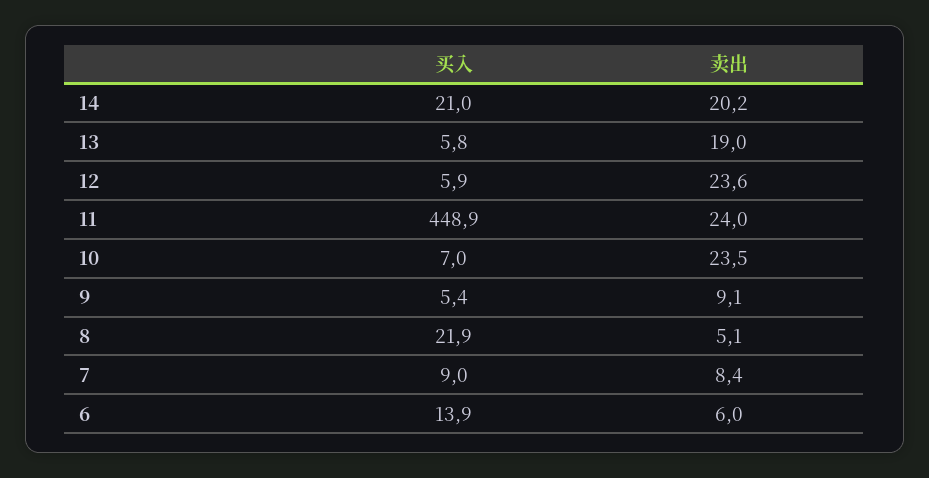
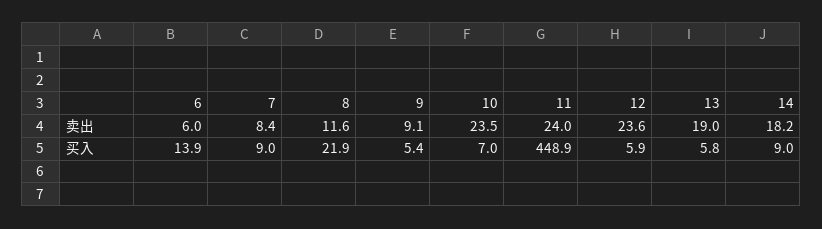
  {
    "买入": {
-     "14": 21,
+     "14": 9,
      "13": 5.8,
      "12": 5.9,
      "11": 448.9,
      "10": 7,
      "9": 5.4,
      "8": 21.9,
      "7": 9,
      "6": 13.9
    },
    "卖出": {
-     "14": 20.2,
+     "14": 18.2,
      "13": 19,
      "12": 23.6,
      "11": 24,
      "10": 23.5,
      "9": 9.1,
-     "8": 5.1,
+     "8": 11.6,
      "7": 8.4,
      "6": 6
    }
  }

